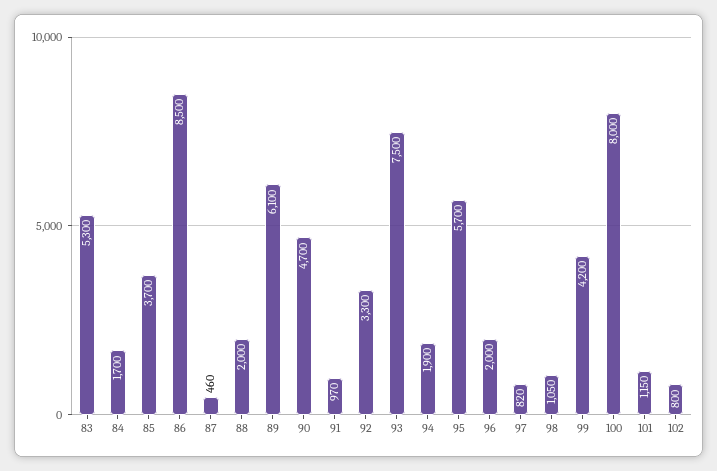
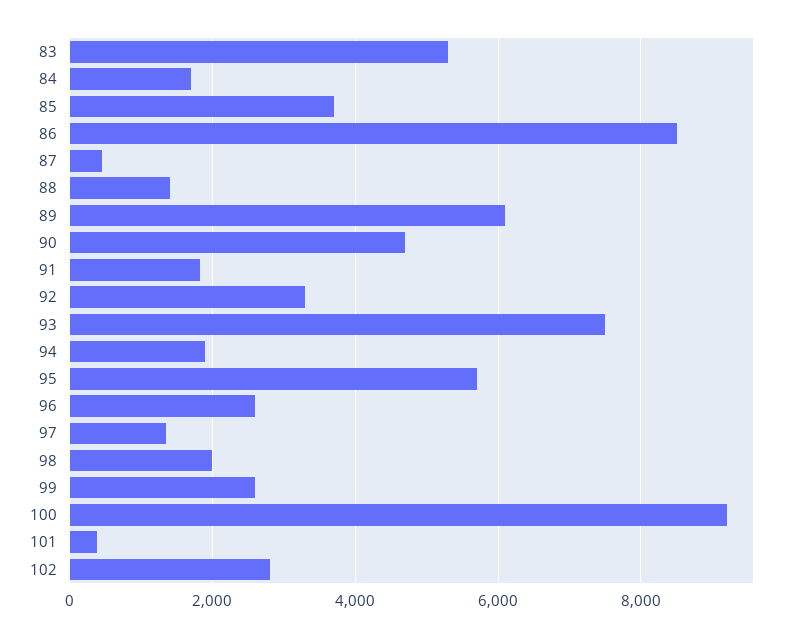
  {
    "83": 5300,
    "84": 1700,
    "85": 3700,
    "86": 8500,
    "87": 460,
-   "88": 2000,
+   "88": 1400,
    "89": 6100,
    "90": 4700,
-   "91": 970,
+   "91": 1800,
    "92": 3300,
    "93": 7500,
    "94": 1900,
    "95": 5700,
-   "96": 2000,
+   "96": 2600,
-   "97": 820,
+   "97": 1400,
-   "98": 1050,
+   "98": 2000,
-   "99": 4200,
+   "99": 2600,
-   "100": 8000,
+   "100": 9200,
-   "101": 1150,
+   "101": 400,
-   "102": 800
+   "102": 2800
  }

